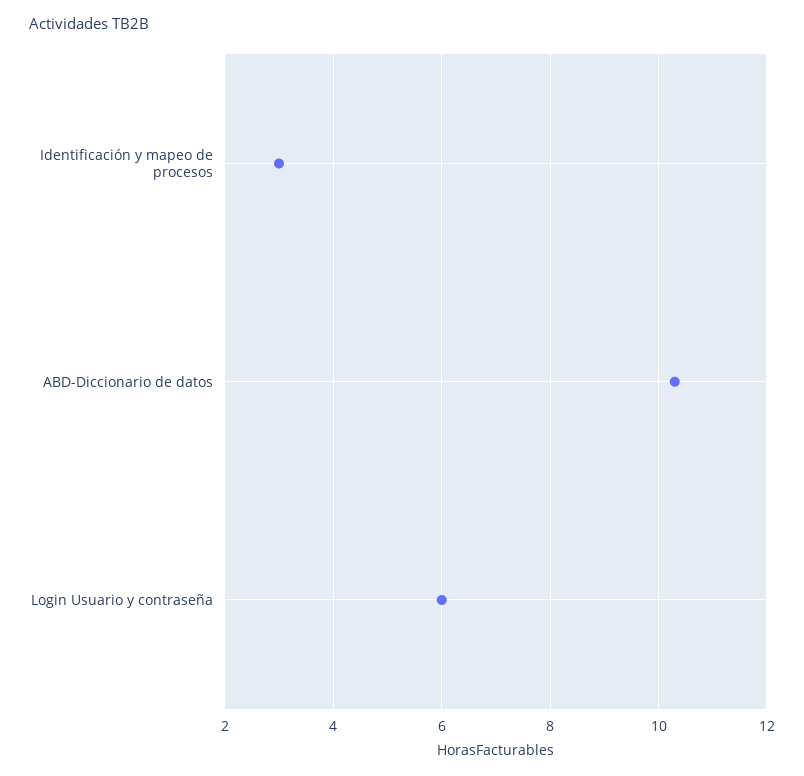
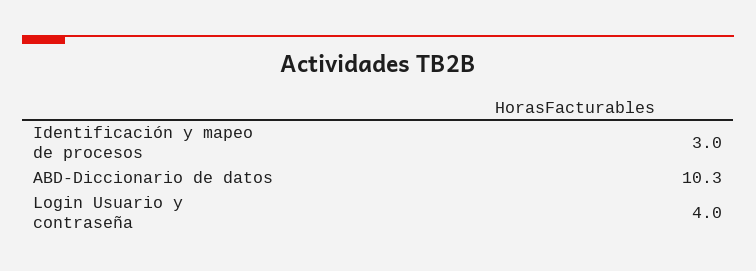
  {
    "Identificación y mapeo de procesos": 3,
    "ABD-Diccionario de datos": 10.3,
-   "Login Usuario y contraseña": 6
+   "Login Usuario y contraseña": 4
  }

